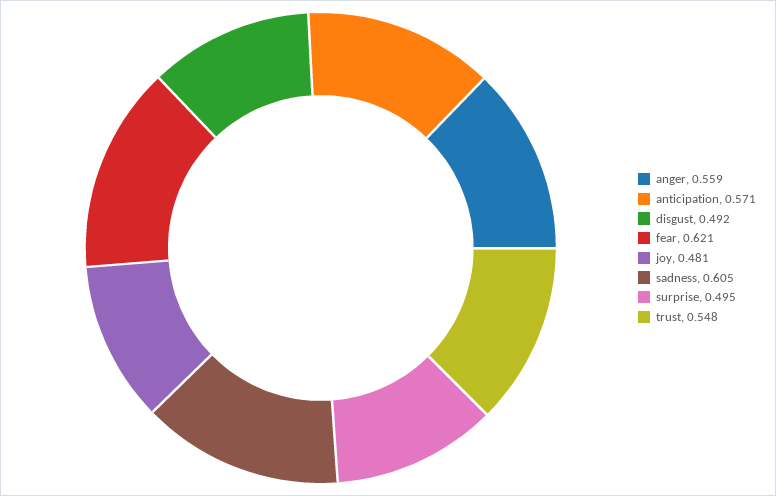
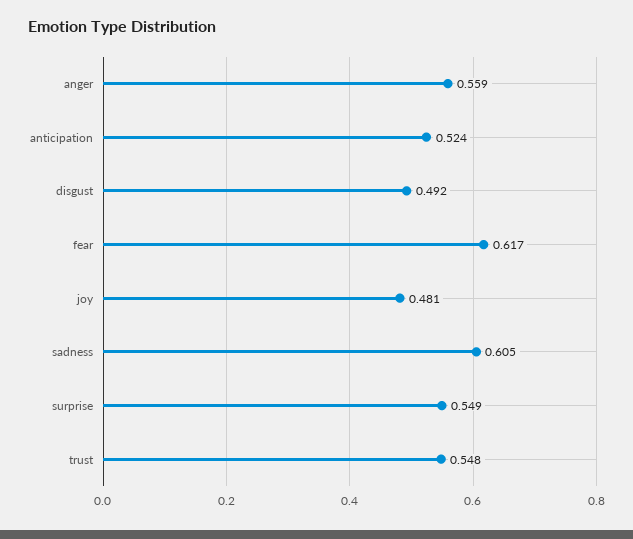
  {
    "anger": 0.559,
-   "anticipation": 0.571,
+   "anticipation": 0.524,
    "disgust": 0.492,
-   "fear": 0.621,
+   "fear": 0.617,
    "joy": 0.481,
    "sadness": 0.605,
-   "surprise": 0.495,
+   "surprise": 0.549,
    "trust": 0.548
  }

